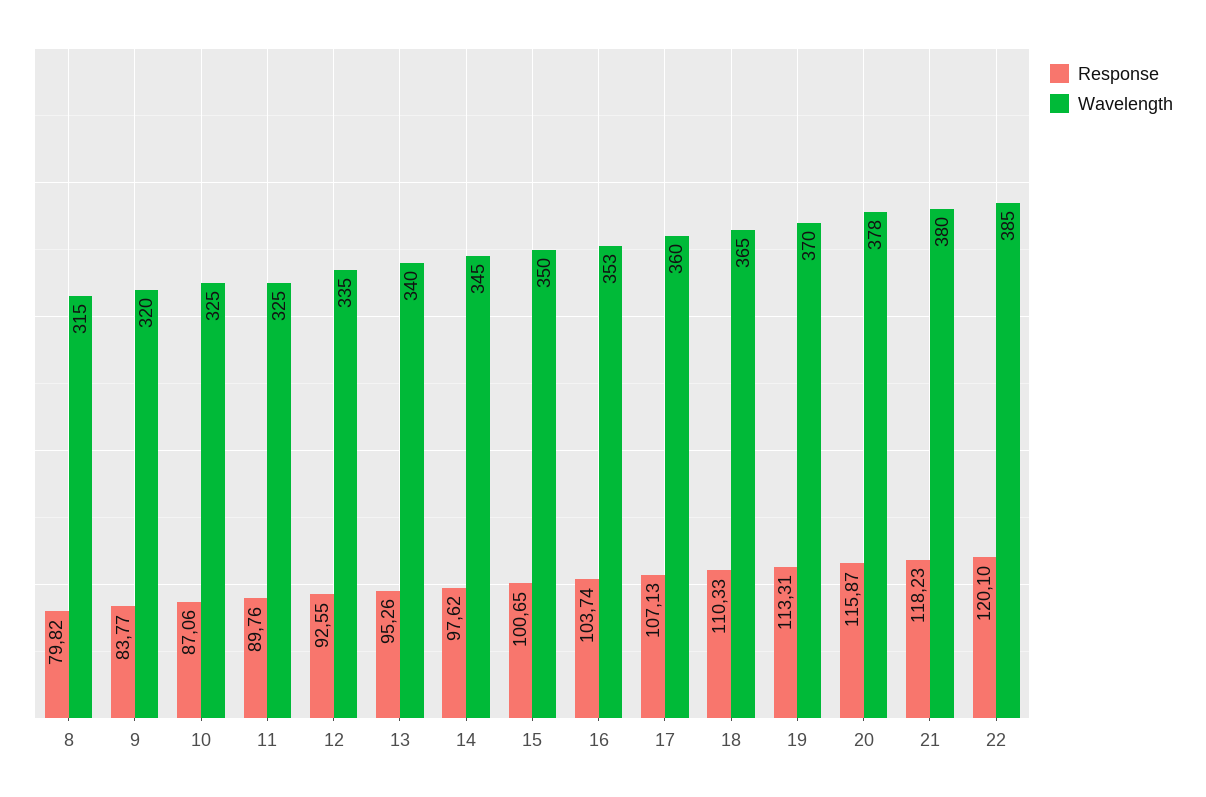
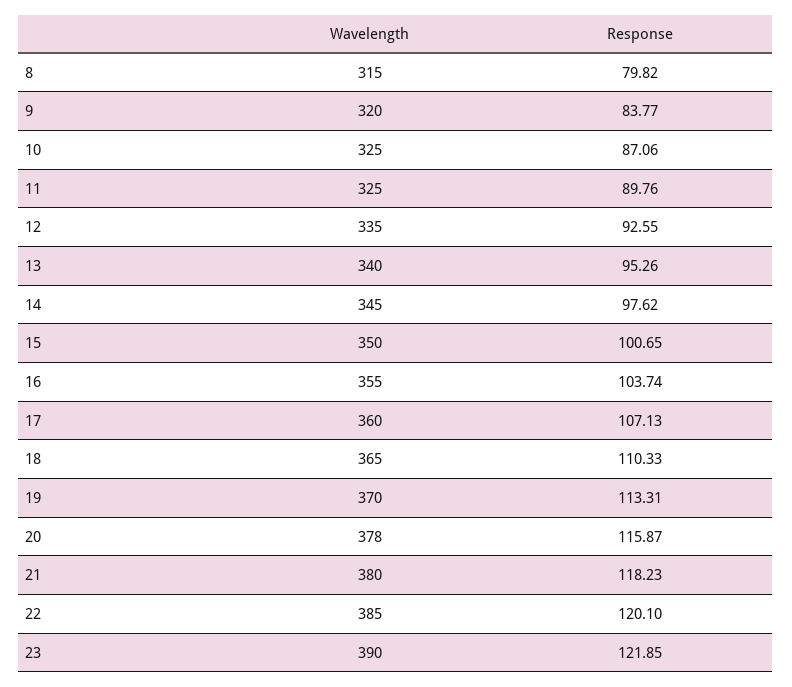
  {
    "Response": {
      "8": 79.82,
      "9": 83.77,
      "10": 87.06,
      "11": 89.76,
      "12": 92.55,
      "13": 95.26,
      "14": 97.62,
      "15": 100.65,
      "16": 103.74,
      "17": 107.13,
      "18": 110.33,
      "19": 113.31,
      "20": 115.87,
      "21": 118.23,
-     "22": 120.1
+     "22": 120.1,
+     "23": 121.85
    },
    "Wavelength": {
      "8": 315,
      "9": 320,
      "10": 325,
      "11": 325,
      "12": 335,
      "13": 340,
      "14": 345,
      "15": 350,
-     "16": 353,
+     "16": 355,
      "17": 360,
      "18": 365,
      "19": 370,
      "20": 378,
      "21": 380,
-     "22": 385
+     "22": 385,
+     "23": 390
    }
  }

